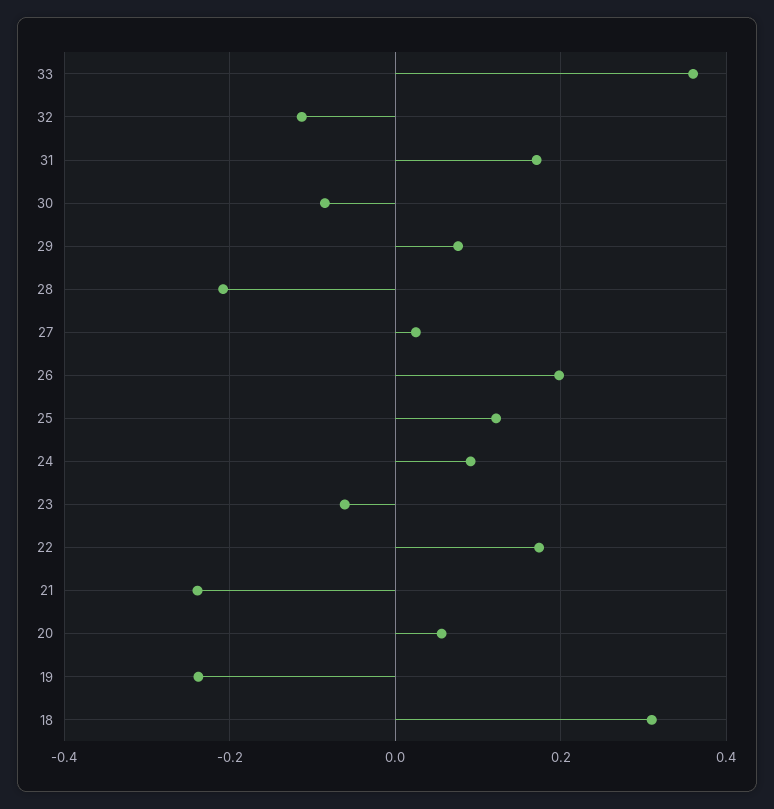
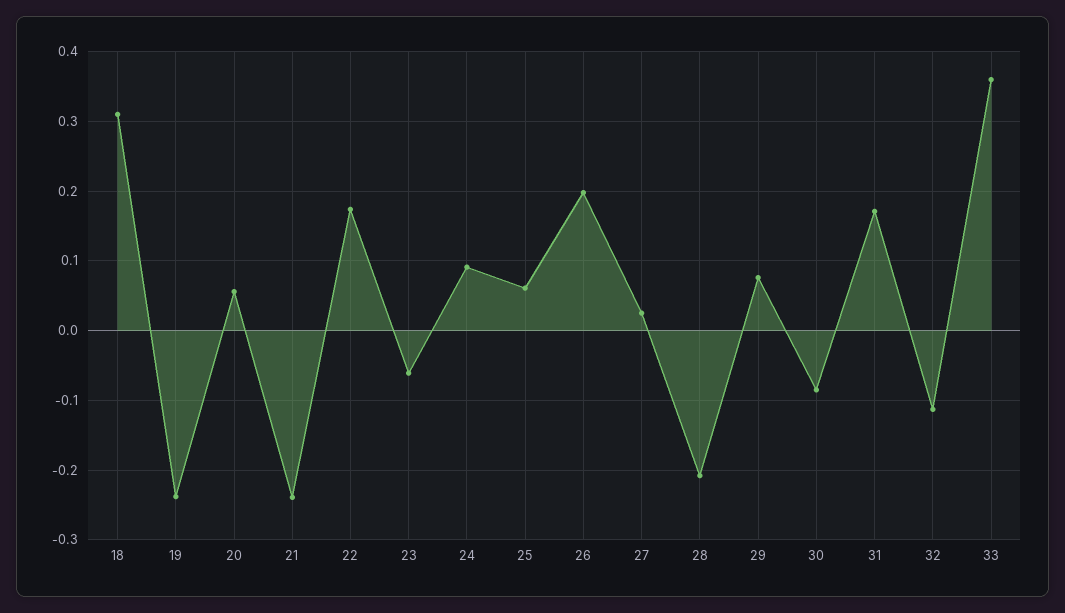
  {
    "33": 0.36,
    "32": -0.11,
    "31": 0.17,
    "30": -0.09,
    "29": 0.08,
    "28": -0.21,
    "27": 0.03,
    "26": 0.2,
-   "25": 0.12,
+   "25": 0.06,
    "24": 0.09,
    "23": -0.06,
    "22": 0.17,
    "21": -0.24,
    "20": 0.06,
    "19": -0.24,
    "18": 0.31
  }

